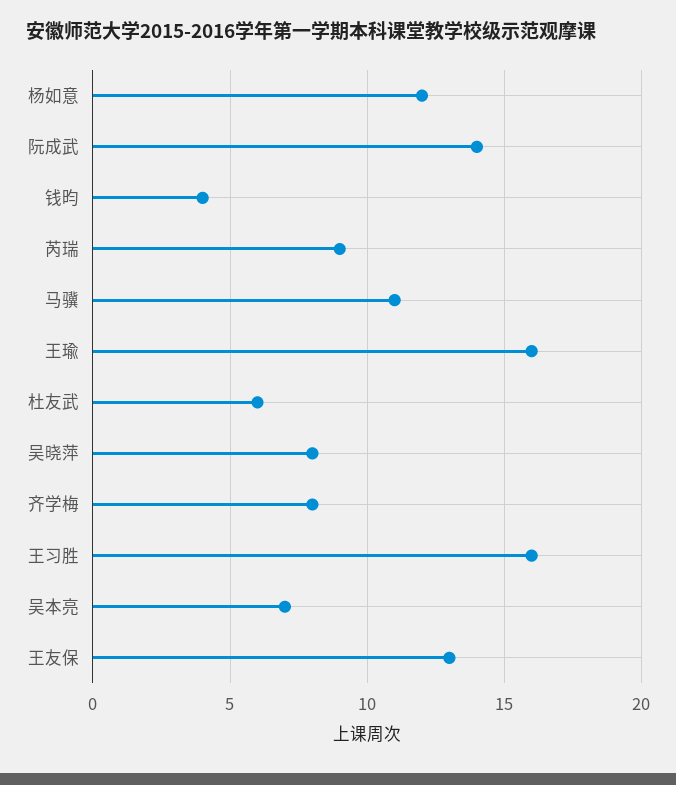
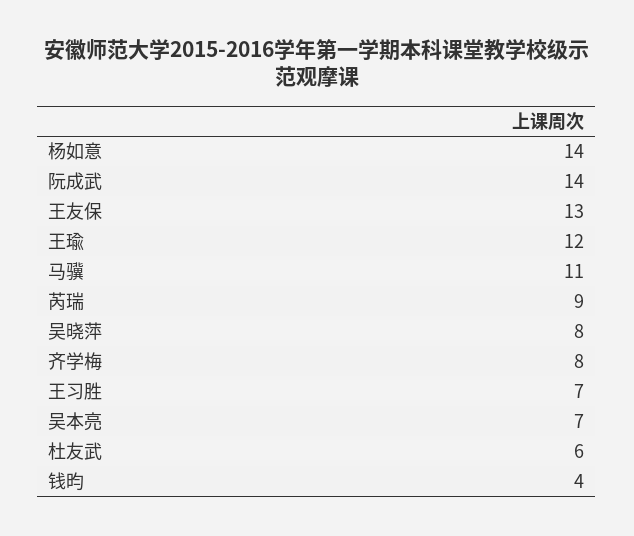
  {
-   "杨如意": 12,
+   "杨如意": 14,
    "阮成武": 14,
    "钱昀": 4,
    "芮瑞": 9,
    "马骥": 11,
-   "王瑜": 16,
+   "王瑜": 12,
    "杜友武": 6,
    "吴晓萍": 8,
    "齐学梅": 8,
-   "王习胜": 16,
+   "王习胜": 7,
    "吴本亮": 7,
    "王友保": 13
  }

